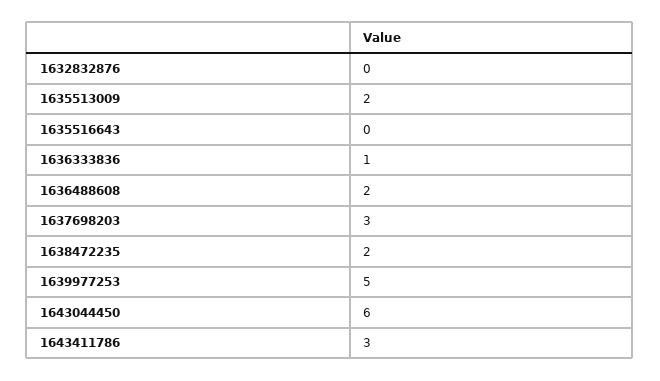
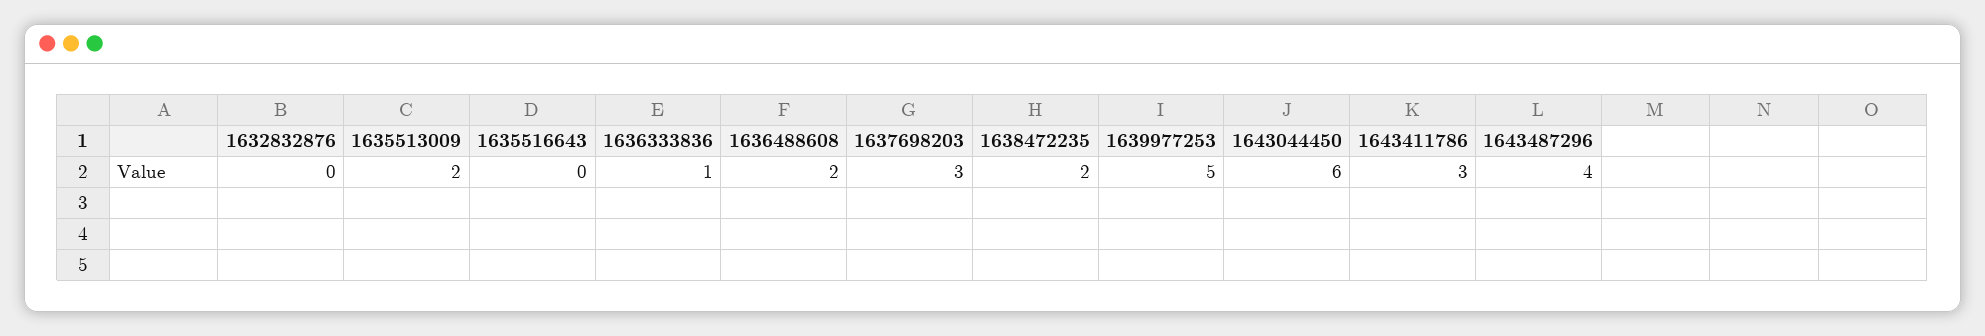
  {
    "1632832876": 0,
    "1635513009": 2,
    "1635516643": 0,
    "1636333836": 1,
    "1636488608": 2,
    "1637698203": 3,
    "1638472235": 2,
    "1639977253": 5,
    "1643044450": 6,
-   "1643411786": 3
+   "1643411786": 3,
+   "1643487296": 4
  }

